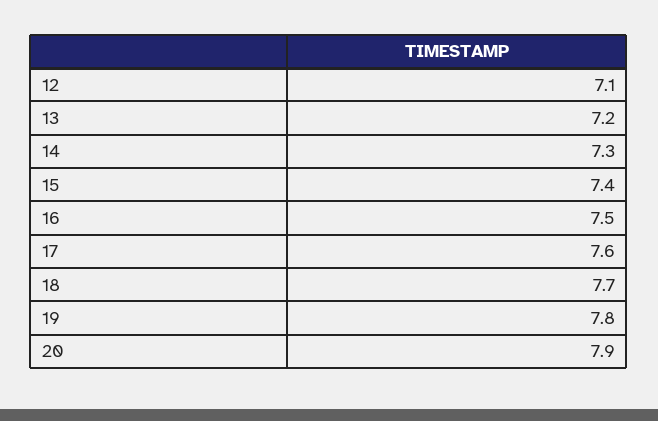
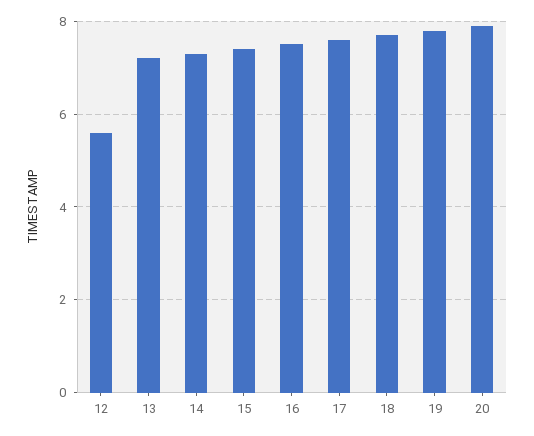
  {
-   "12": 7.1,
+   "12": 5.5,
    "13": 7.2,
    "14": 7.3,
    "15": 7.4,
    "16": 7.5,
    "17": 7.6,
    "18": 7.7,
    "19": 7.8,
    "20": 7.9
  }

